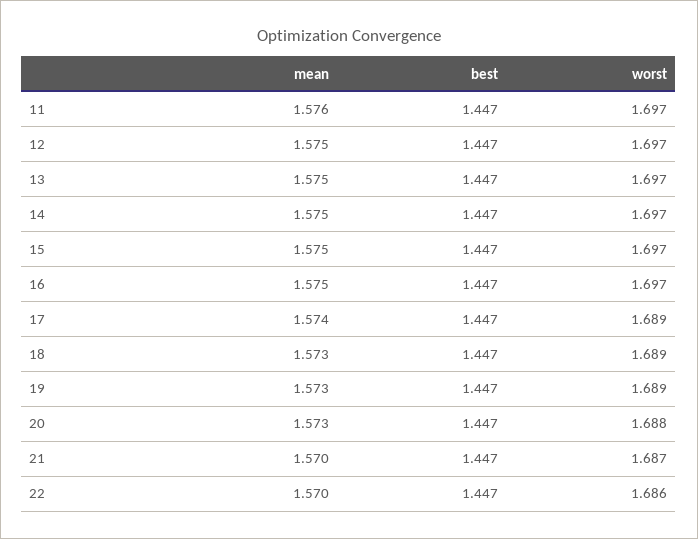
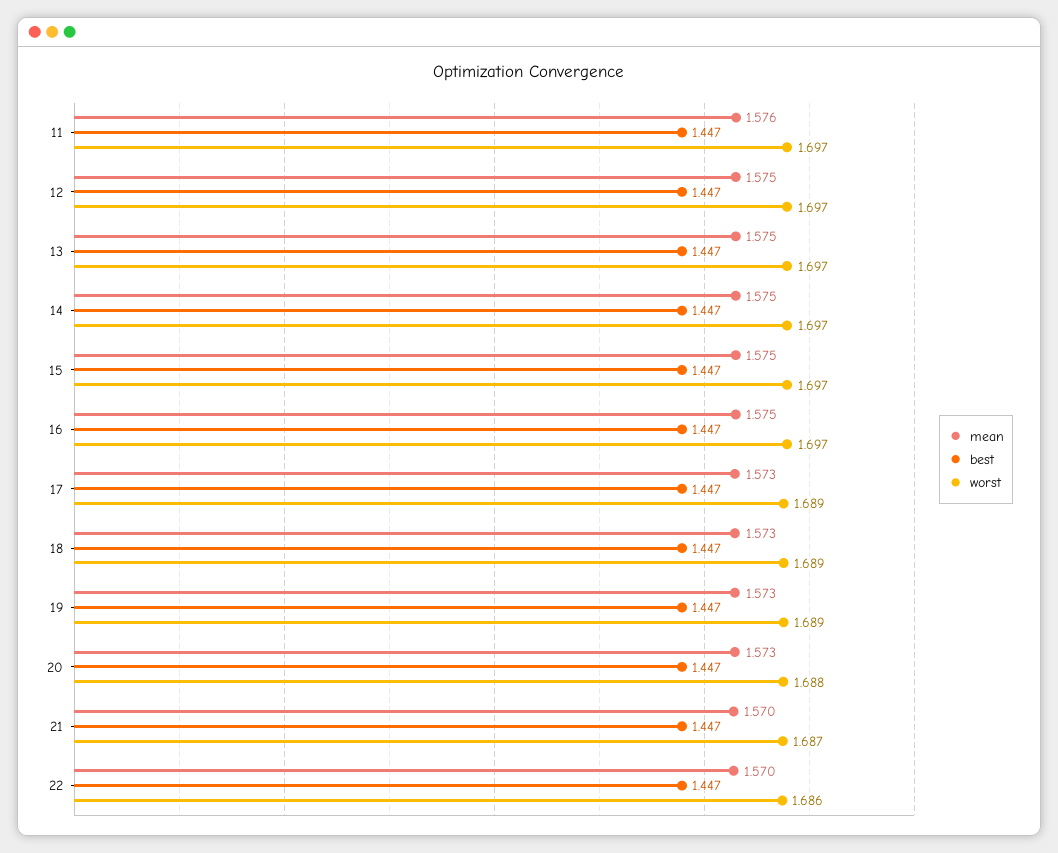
  {
    "mean": {
      "11": 1.576,
      "12": 1.575,
      "13": 1.575,
      "14": 1.575,
      "15": 1.575,
      "16": 1.575,
-     "17": 1.574,
+     "17": 1.573,
      "18": 1.573,
      "19": 1.573,
      "20": 1.573,
      "21": 1.57,
      "22": 1.57
    },
    "best": {
      "11": 1.447,
      "12": 1.447,
      "13": 1.447,
      "14": 1.447,
      "15": 1.447,
      "16": 1.447,
      "17": 1.447,
      "18": 1.447,
      "19": 1.447,
      "20": 1.447,
      "21": 1.447,
      "22": 1.447
    },
    "worst": {
      "11": 1.697,
      "12": 1.697,
      "13": 1.697,
      "14": 1.697,
      "15": 1.697,
      "16": 1.697,
      "17": 1.689,
      "18": 1.689,
      "19": 1.689,
      "20": 1.688,
      "21": 1.687,
      "22": 1.686
    }
  }

